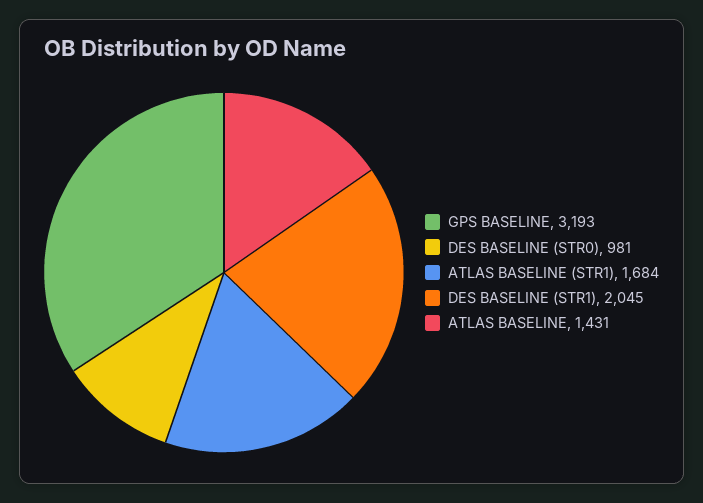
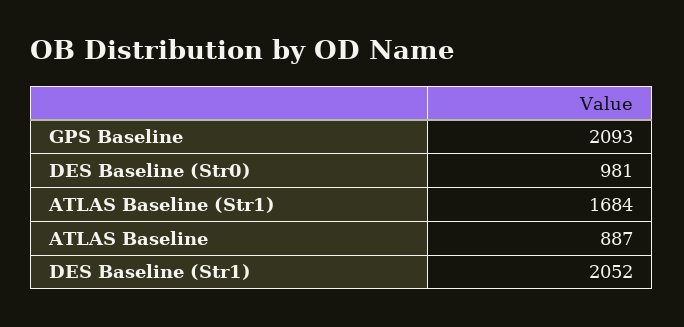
  {
-   "GPS BASELINE": 3193,
+   "GPS BASELINE": 2093,
    "DES BASELINE (STR0)": 981,
    "ATLAS BASELINE (STR1)": 1684,
-   "DES BASELINE (STR1)": 2045,
+   "DES BASELINE (STR1)": 2052,
-   "ATLAS BASELINE": 1431
+   "ATLAS BASELINE": 887
  }

